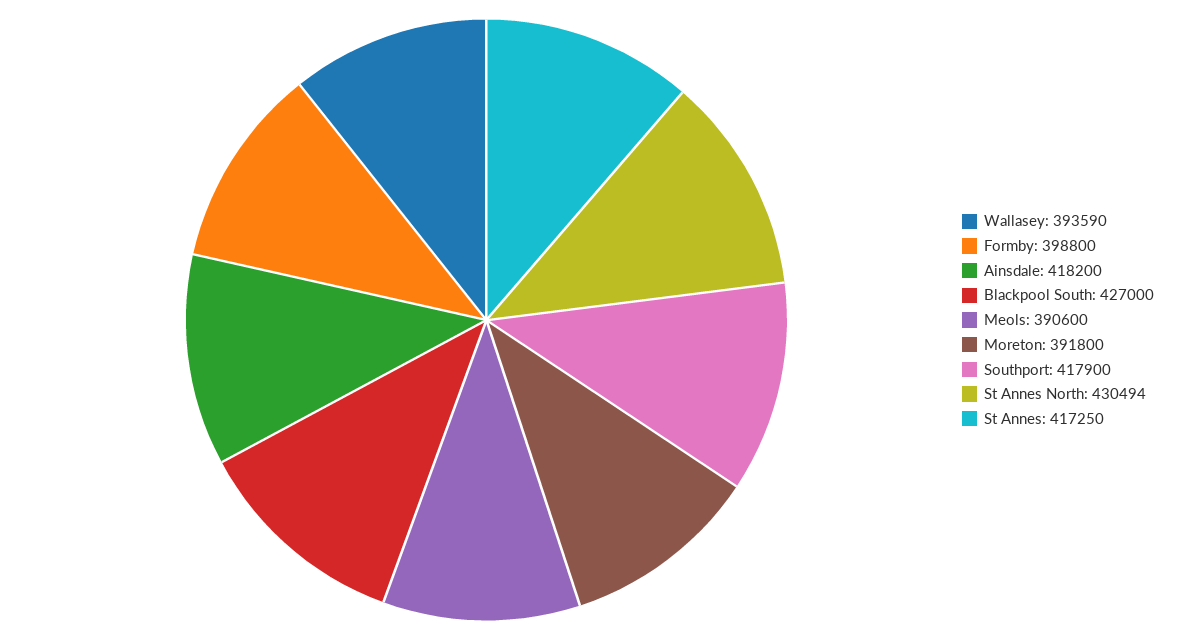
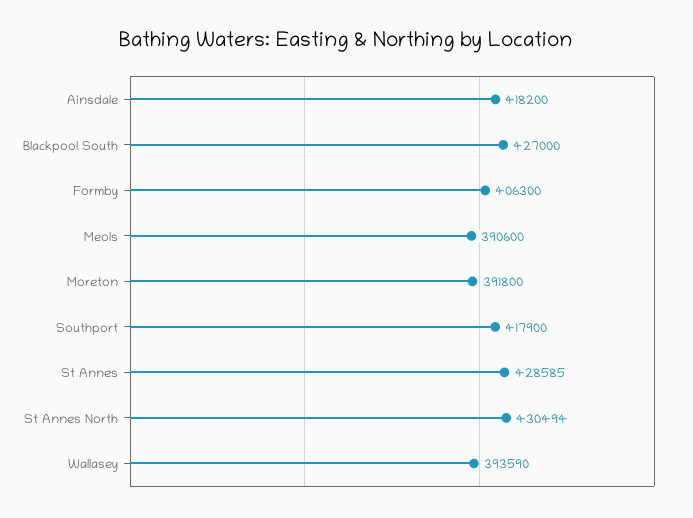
  {
    "Wallasey": 393590,
-   "Formby": 398800,
+   "Formby": 406300,
    "Ainsdale": 418200,
    "Blackpool South": 427000,
    "Meols": 390600,
    "Moreton": 391800,
    "Southport": 417900,
    "St Annes North": 430494,
-   "St Annes": 417250
+   "St Annes": 428585
  }

